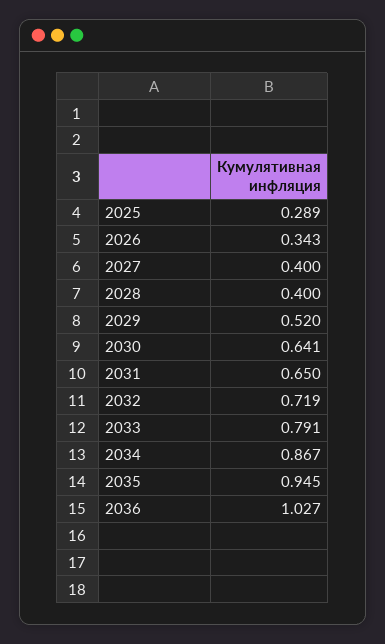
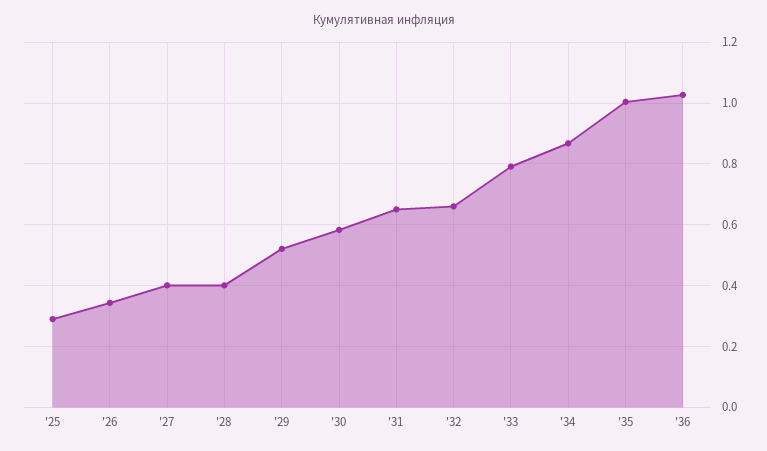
  {
    "2025": 0.289,
    "2026": 0.343,
    "2027": 0.4,
    "2028": 0.4,
    "2029": 0.52,
-   "2030": 0.641,
+   "2030": 0.58,
    "2031": 0.65,
-   "2032": 0.719,
+   "2032": 0.66,
    "2033": 0.791,
    "2034": 0.867,
-   "2035": 0.945,
+   "2035": 1,
    "2036": 1.027
  }

